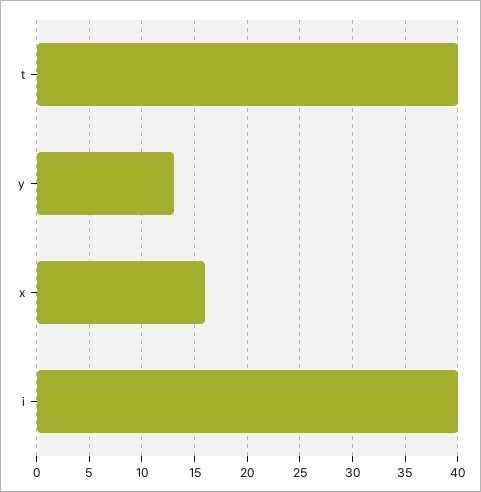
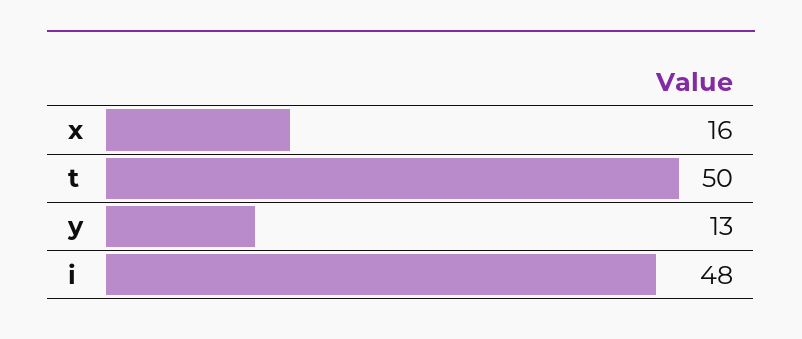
  {
-   "t": 40,
+   "t": 50,
    "y": 13,
    "x": 16,
-   "i": 40
+   "i": 48
  }

